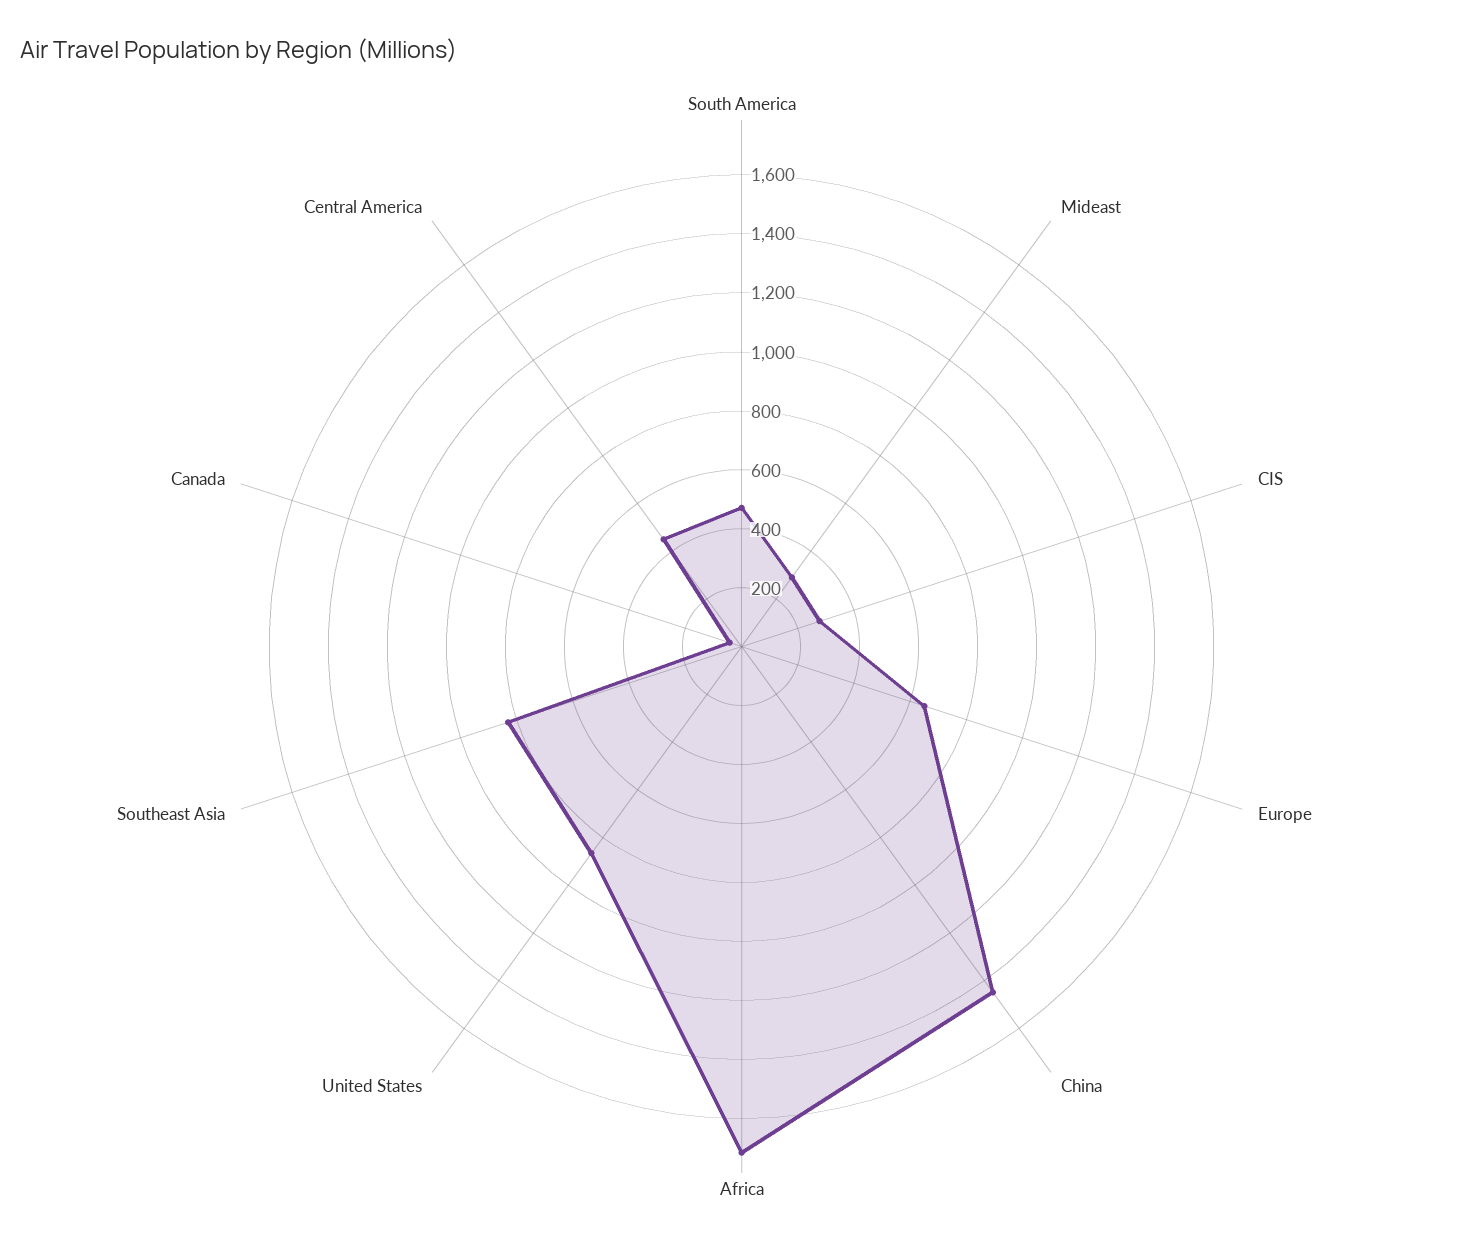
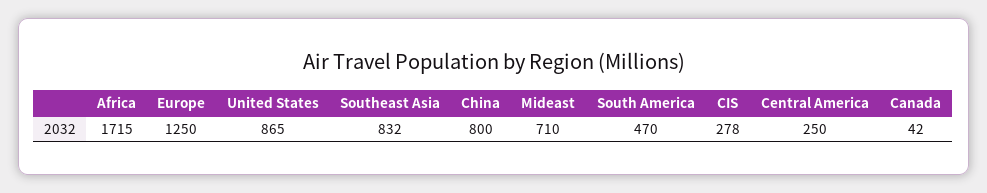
  {
    "South America": 470,
-   "Mideast": 300,
+   "Mideast": 710,
    "CIS": 278,
-   "Europe": 650,
+   "Europe": 1250,
-   "China": 1450,
+   "China": 800,
    "Africa": 1715,
    "United States": 865,
    "Southeast Asia": 832,
    "Canada": 42,
-   "Central America": 450
+   "Central America": 250
  }

